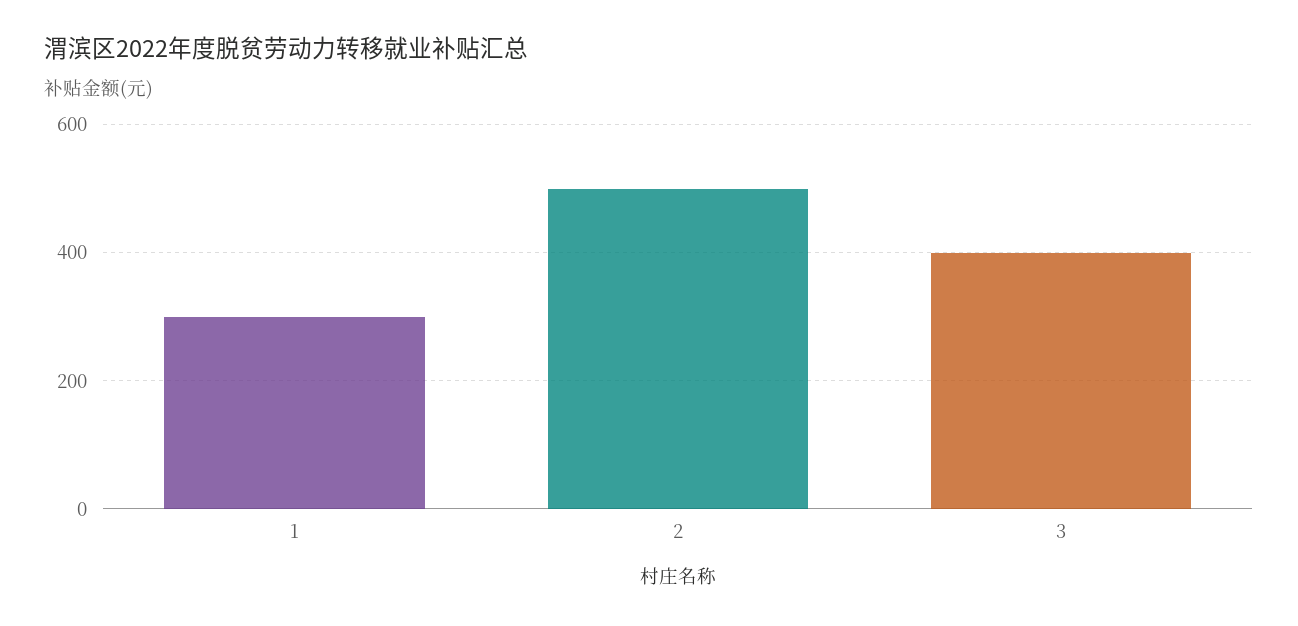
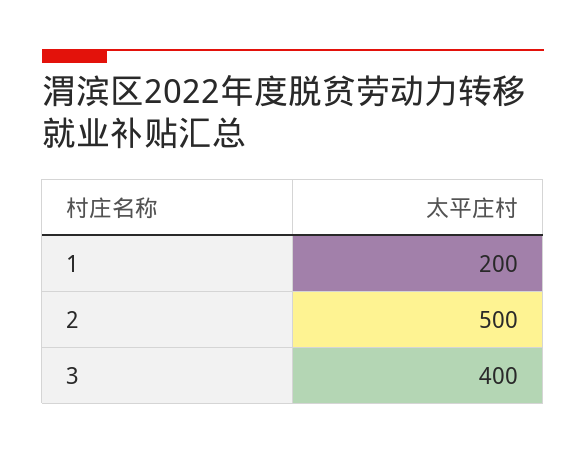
  {
-   "1": 300,
+   "1": 200,
    "2": 500,
    "3": 400
  }

